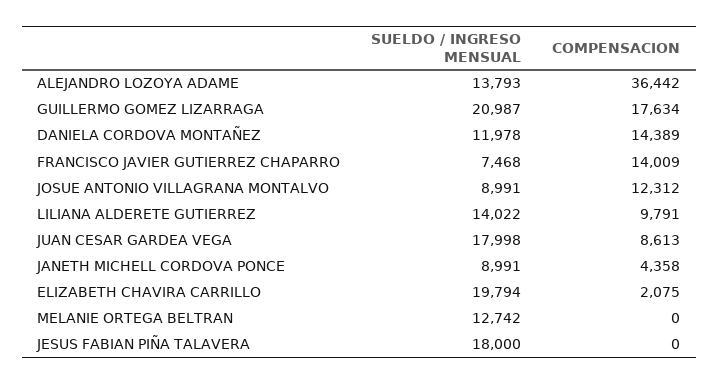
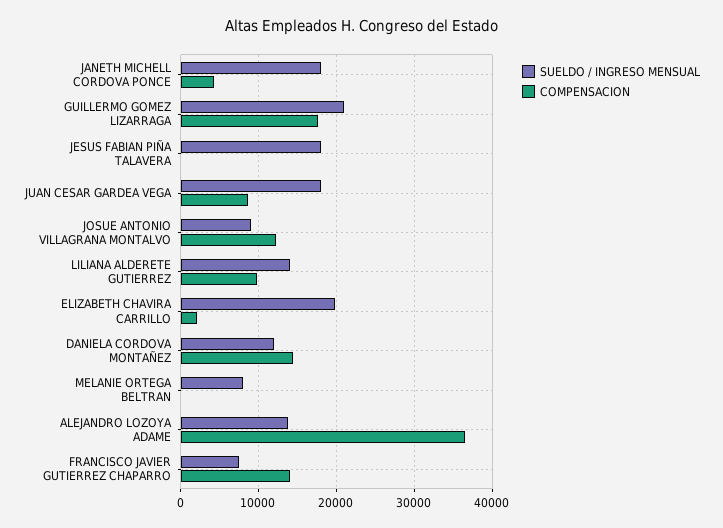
  {
    "SUELDO / INGRESO MENSUAL": {
      "ALEJANDRO LOZOYA ADAME": 13793,
      "GUILLERMO GOMEZ LIZARRAGA": 20987,
      "DANIELA CORDOVA MONTAÑEZ": 11978,
      "FRANCISCO JAVIER GUTIERREZ CHAPARRO": 7468,
      "JOSUE ANTONIO VILLAGRANA MONTALVO": 8991,
      "LILIANA ALDERETE GUTIERREZ": 14022,
      "JUAN CESAR GARDEA VEGA": 17998,
-     "JANETH MICHELL CORDOVA PONCE": 8991,
+     "JANETH MICHELL CORDOVA PONCE": 18000,
      "ELIZABETH CHAVIRA CARRILLO": 19794,
-     "MELANIE ORTEGA BELTRAN": 12742,
+     "MELANIE ORTEGA BELTRAN": 8000,
      "JESUS FABIAN PIÑA TALAVERA": 18000
    },
    "COMPENSACION": {
      "ALEJANDRO LOZOYA ADAME": 36442,
      "GUILLERMO GOMEZ LIZARRAGA": 17634,
      "DANIELA CORDOVA MONTAÑEZ": 14389,
      "FRANCISCO JAVIER GUTIERREZ CHAPARRO": 14009,
      "JOSUE ANTONIO VILLAGRANA MONTALVO": 12312,
      "LILIANA ALDERETE GUTIERREZ": 9791,
      "JUAN CESAR GARDEA VEGA": 8613,
      "JANETH MICHELL CORDOVA PONCE": 4358,
      "ELIZABETH CHAVIRA CARRILLO": 2075,
      "MELANIE ORTEGA BELTRAN": 0,
      "JESUS FABIAN PIÑA TALAVERA": 0
    }
  }

